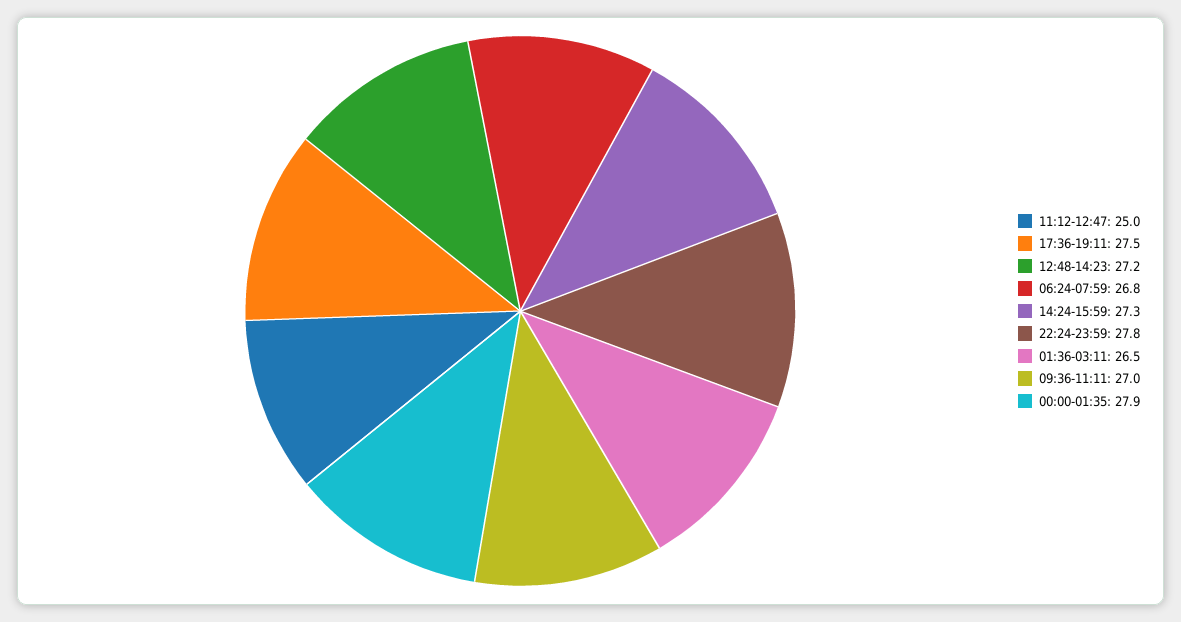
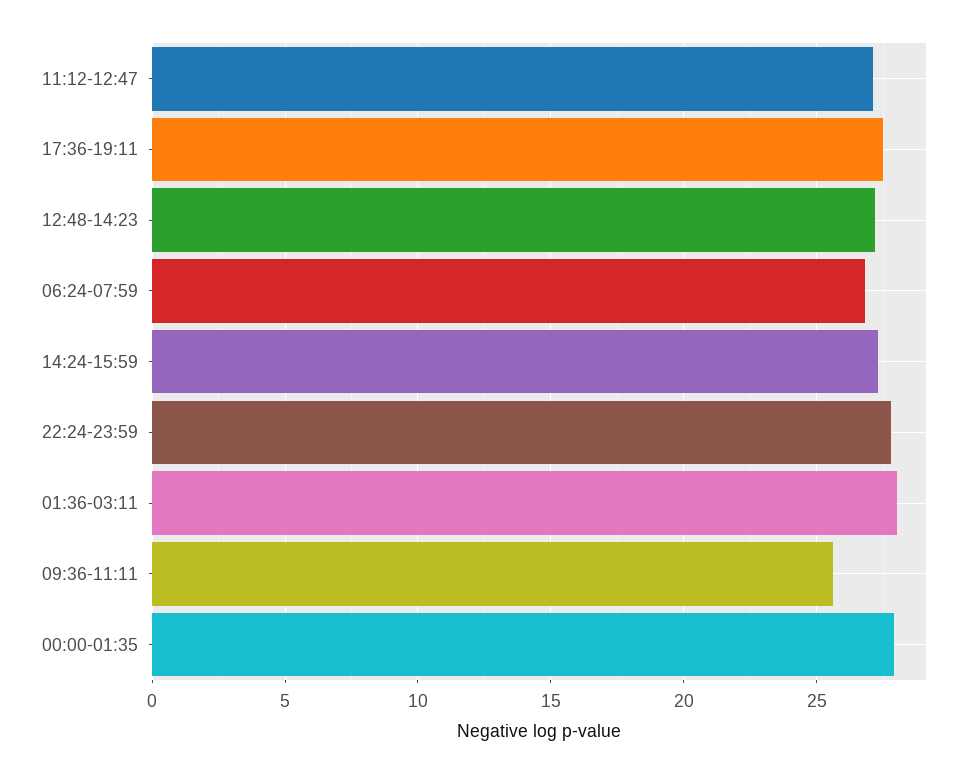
  {
-   "11:12-12:47": 25,
+   "11:12-12:47": 27,
    "17:36-19:11": 27.5,
    "12:48-14:23": 27.2,
    "06:24-07:59": 26.8,
    "14:24-15:59": 27.3,
    "22:24-23:59": 27.8,
-   "01:36-03:11": 26.5,
+   "01:36-03:11": 28,
-   "09:36-11:11": 27,
+   "09:36-11:11": 25.5,
    "00:00-01:35": 27.9
  }

